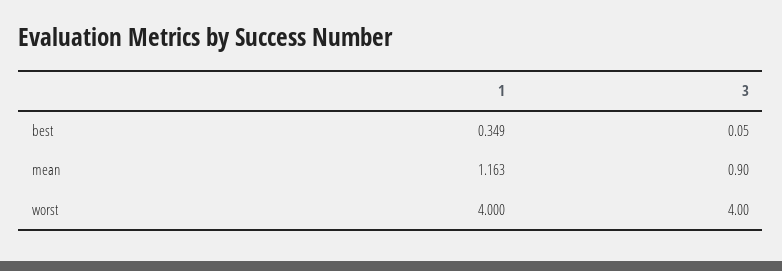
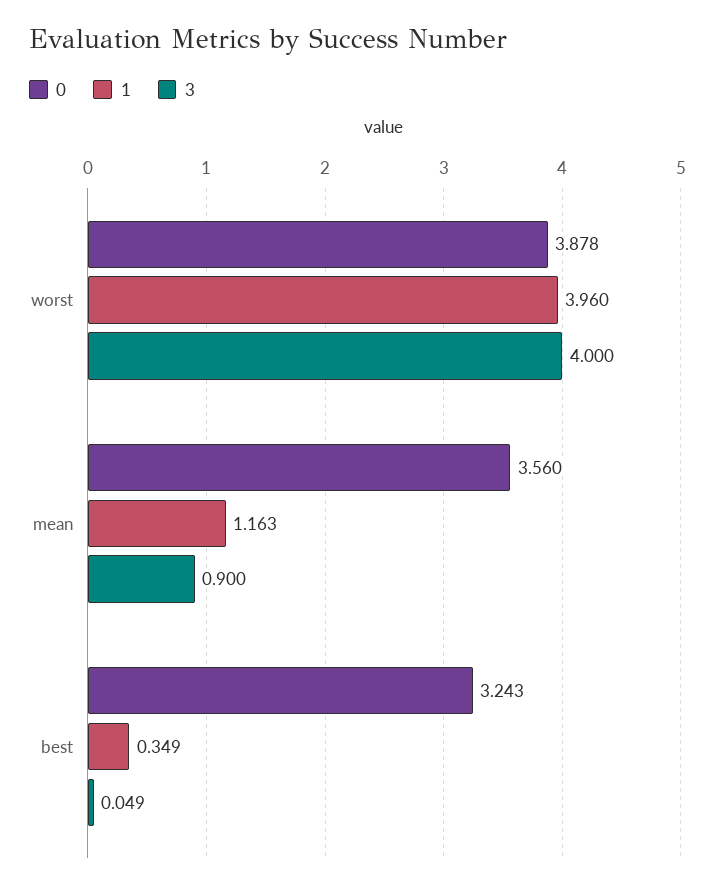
  {
    "1": {
      "best": 0.349,
      "mean": 1.163,
-     "worst": 4
+     "worst": 3.96
    },
    "3": {
-     "best": 0.05,
+     "best": 0.049,
      "mean": 0.9,
      "worst": 4
-   }
+   },
+   "0": {
+     "worst": 3.878,
+     "mean": 3.56,
+     "best": 3.243
+   }
  }

